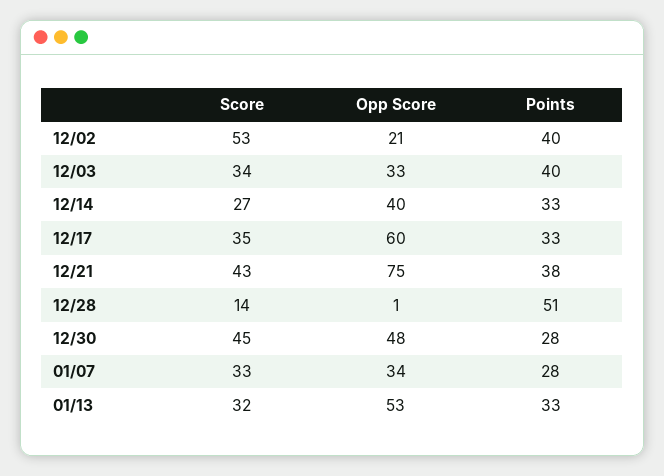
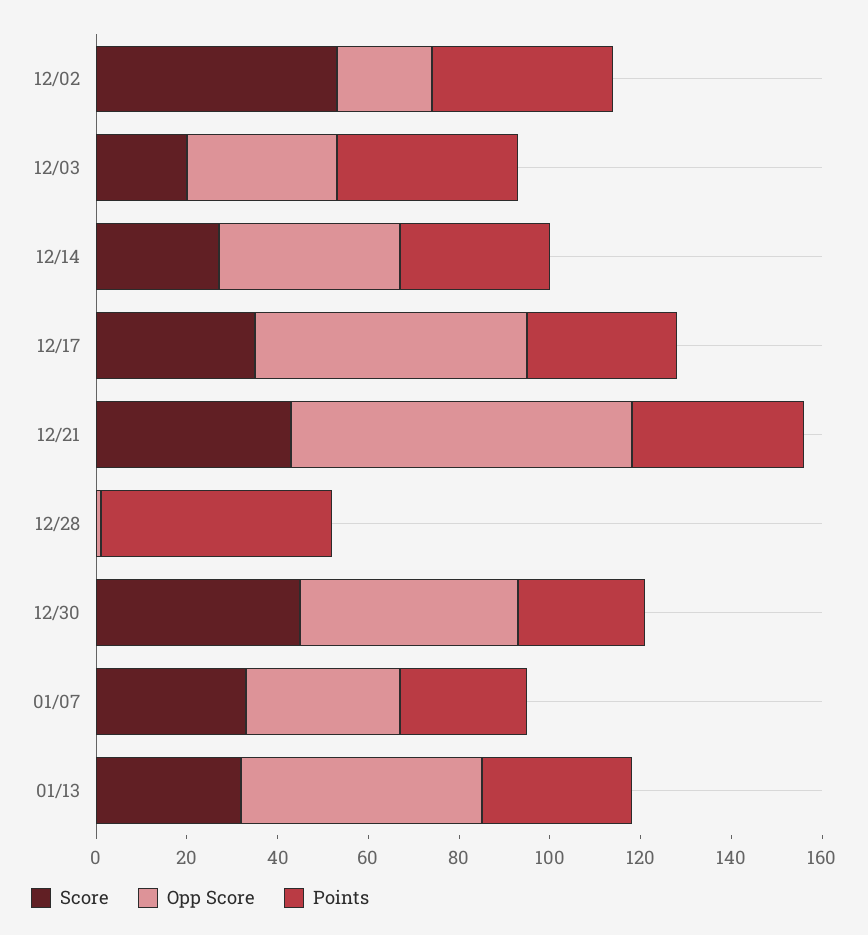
  {
    "Score": {
      "12/02": 53,
-     "12/03": 34,
+     "12/03": 20,
      "12/14": 27,
      "12/17": 35,
      "12/21": 43,
-     "12/28": 14,
+     "12/28": 0,
      "12/30": 45,
      "01/07": 33,
      "01/13": 32
    },
    "Opp Score": {
      "12/02": 21,
      "12/03": 33,
      "12/14": 40,
      "12/17": 60,
      "12/21": 75,
      "12/28": 1,
      "12/30": 48,
      "01/07": 34,
      "01/13": 53
    },
    "Points": {
      "12/02": 40,
      "12/03": 40,
      "12/14": 33,
      "12/17": 33,
      "12/21": 38,
      "12/28": 51,
      "12/30": 28,
      "01/07": 28,
      "01/13": 33
    }
  }

